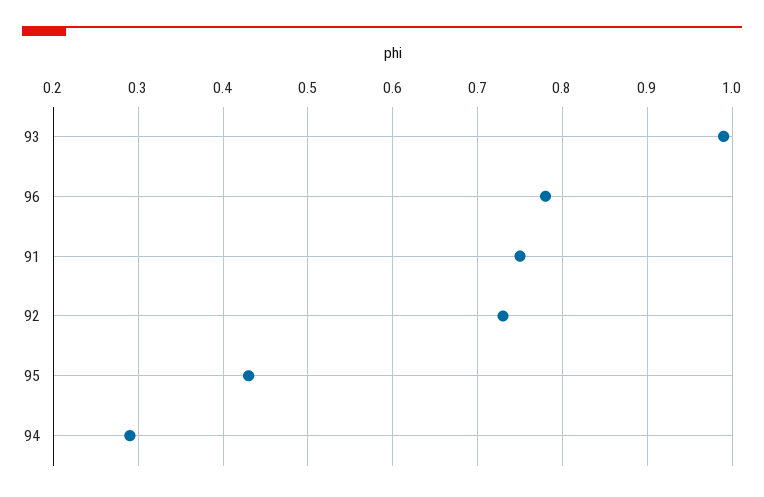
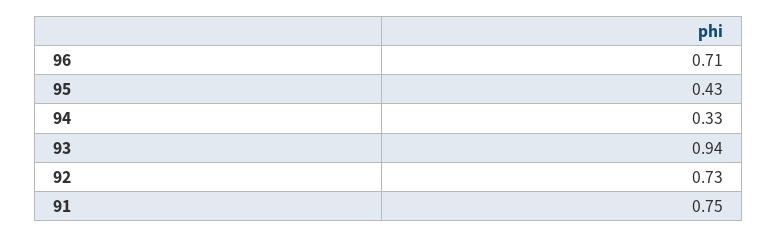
  {
-   "93": 0.99,
+   "93": 0.94,
-   "96": 0.78,
+   "96": 0.71,
    "91": 0.75,
    "92": 0.73,
    "95": 0.43,
-   "94": 0.29
+   "94": 0.33
  }

